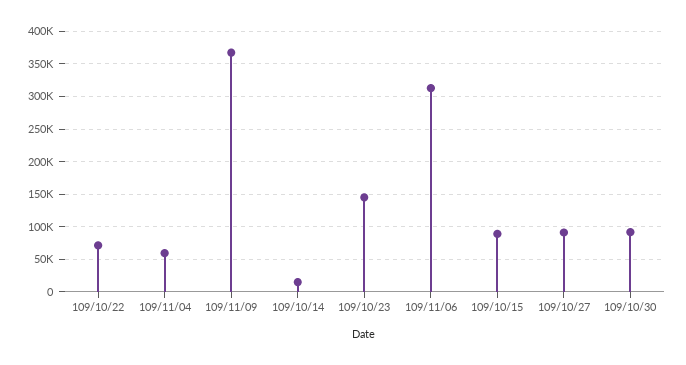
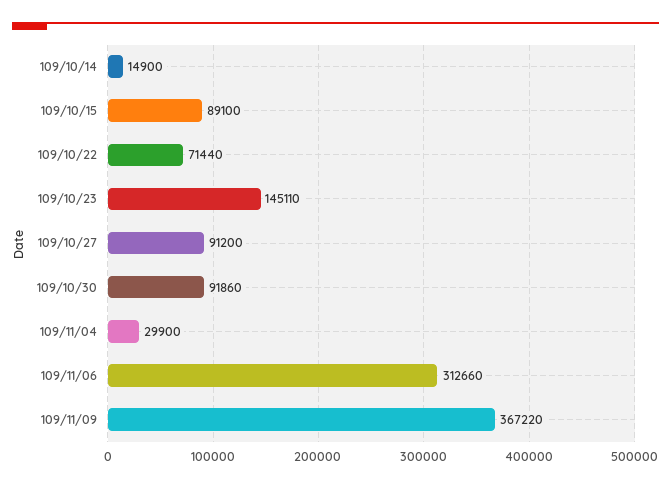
  {
    "109/10/22": 71440,
-   "109/11/04": 60000,
+   "109/11/04": 29900,
    "109/11/09": 367220,
    "109/10/14": 14900,
    "109/10/23": 145110,
    "109/11/06": 312660,
    "109/10/15": 89100,
    "109/10/27": 91200,
    "109/10/30": 91860
  }

